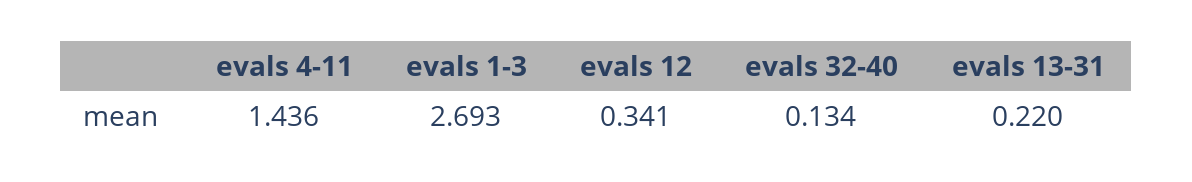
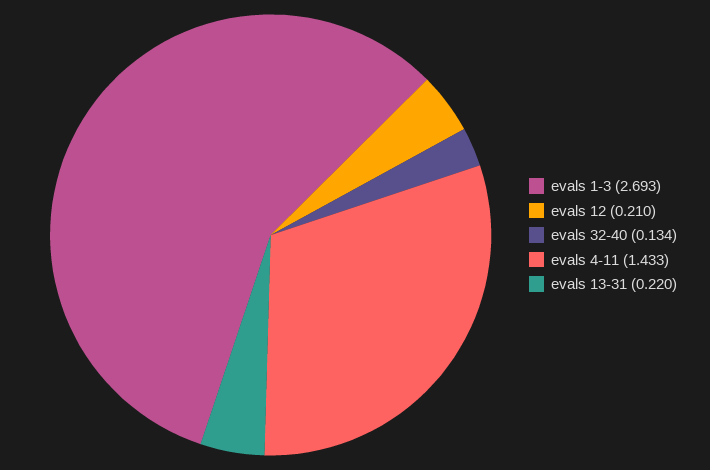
  {
-   "evals 4-11": 1.436,
+   "evals 4-11": 1.433,
    "evals 1-3": 2.693,
-   "evals 12": 0.341,
+   "evals 12": 0.21,
    "evals 32-40": 0.134,
    "evals 13-31": 0.22
  }

